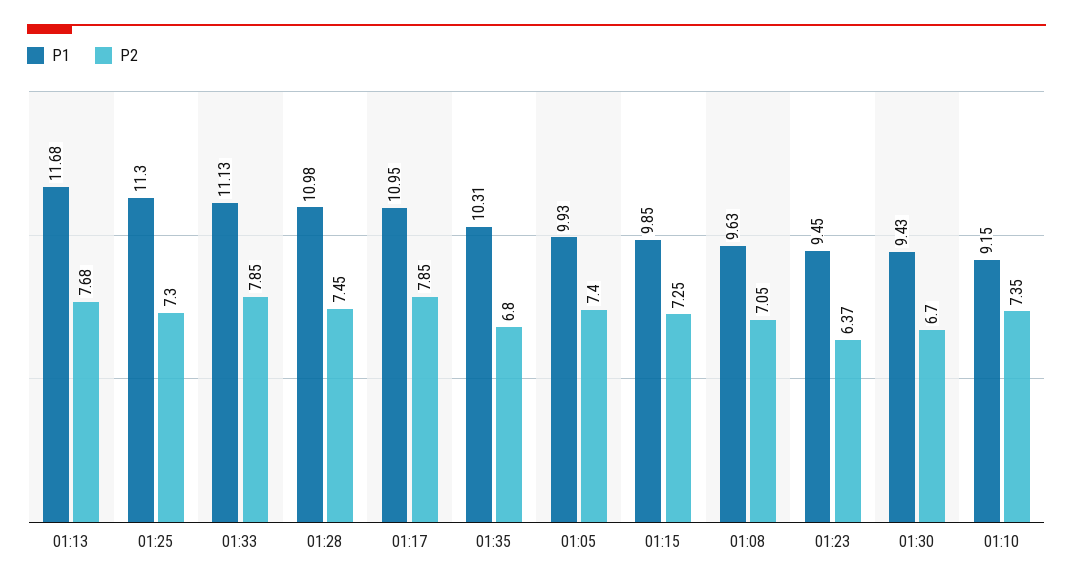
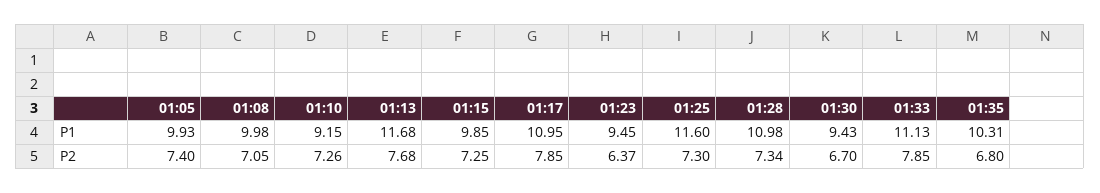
  {
    "P1": {
      "01:13": 11.68,
-     "01:25": 11.3,
+     "01:25": 11.6,
      "01:33": 11.13,
      "01:28": 10.98,
      "01:17": 10.95,
      "01:35": 10.31,
      "01:05": 9.93,
      "01:15": 9.85,
-     "01:08": 9.63,
+     "01:08": 9.98,
      "01:23": 9.45,
      "01:30": 9.43,
      "01:10": 9.15
    },
    "P2": {
      "01:13": 7.68,
      "01:25": 7.3,
      "01:33": 7.85,
-     "01:28": 7.45,
+     "01:28": 7.34,
      "01:17": 7.85,
      "01:35": 6.8,
      "01:05": 7.4,
      "01:15": 7.25,
      "01:08": 7.05,
      "01:23": 6.37,
      "01:30": 6.7,
-     "01:10": 7.35
+     "01:10": 7.26
    }
  }

